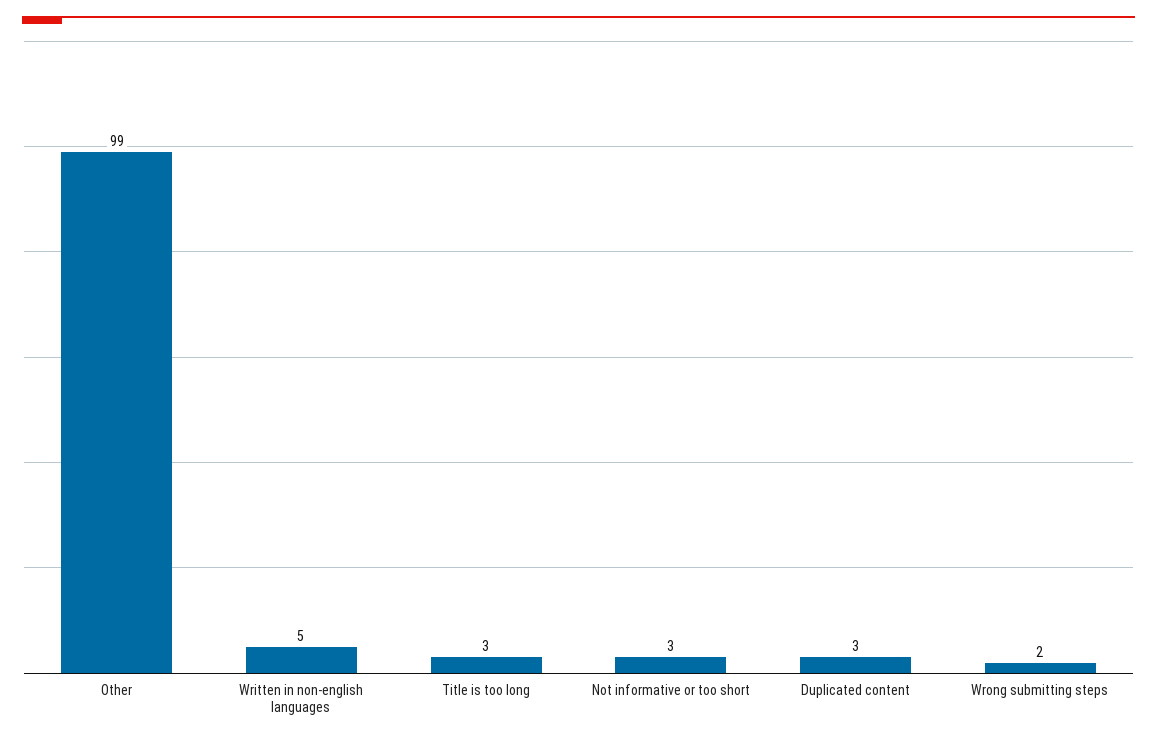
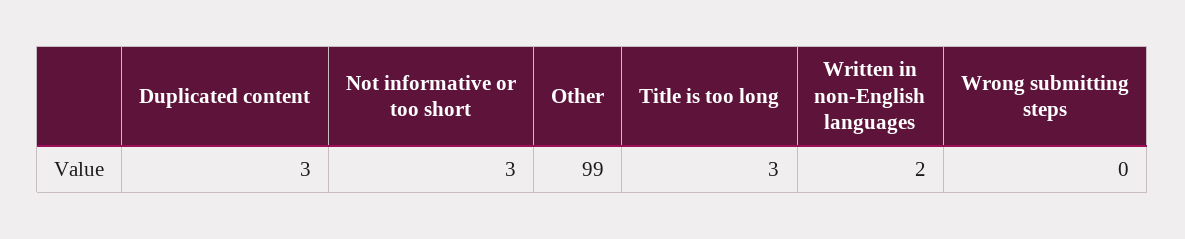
  {
    "Other": 99,
-   "Written in non-english languages": 5,
+   "Written in non-english languages": 2,
    "Title is too long": 3,
    "Not informative or too short": 3,
    "Duplicated content": 3,
-   "Wrong submitting steps": 2
+   "Wrong submitting steps": 0
  }

